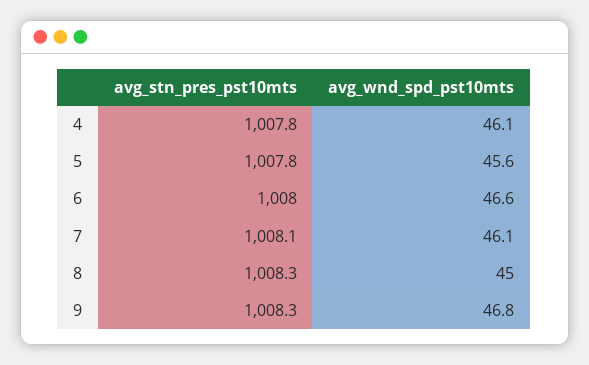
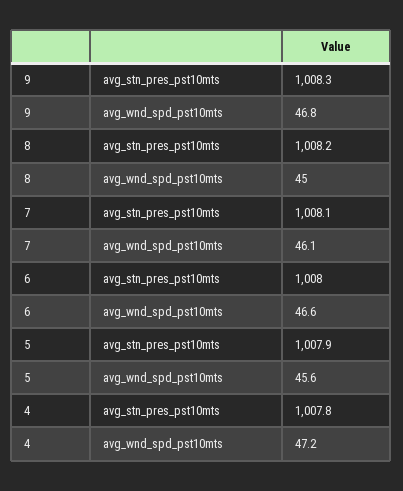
  {
    "avg_stn_pres_pst10mts": {
      "4": 1007.8,
-     "5": 1007.8,
+     "5": 1007.9,
      "6": 1008,
      "7": 1008.1,
-     "8": 1008.3,
+     "8": 1008.2,
      "9": 1008.3
    },
    "avg_wnd_spd_pst10mts": {
-     "4": 46.1,
+     "4": 47.2,
      "5": 45.6,
      "6": 46.6,
      "7": 46.1,
      "8": 45,
      "9": 46.8
    }
  }

